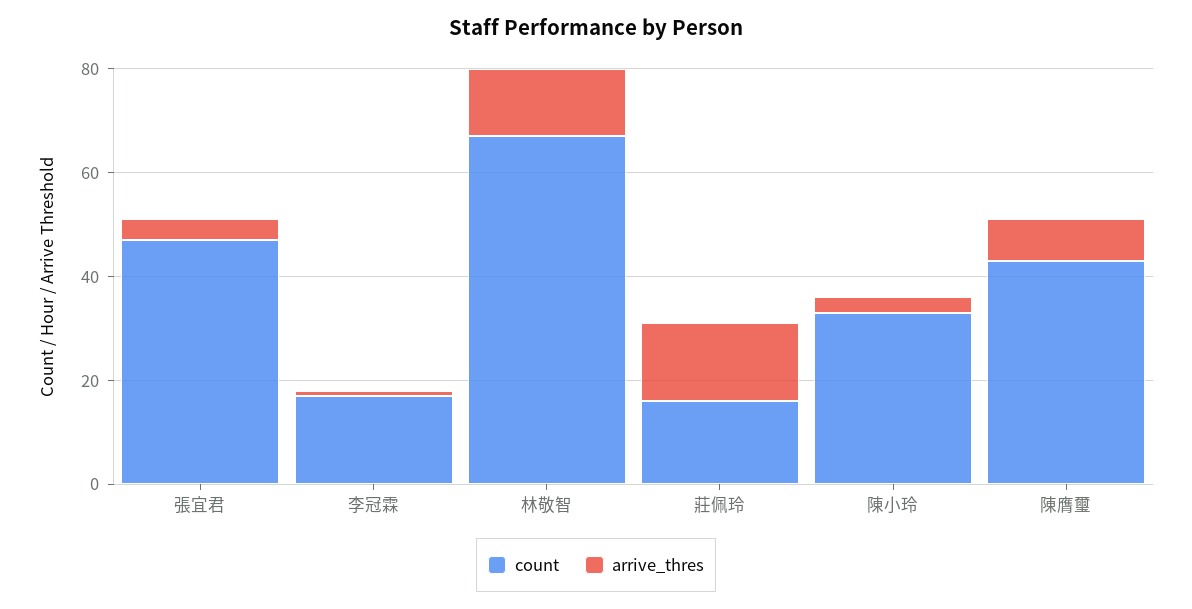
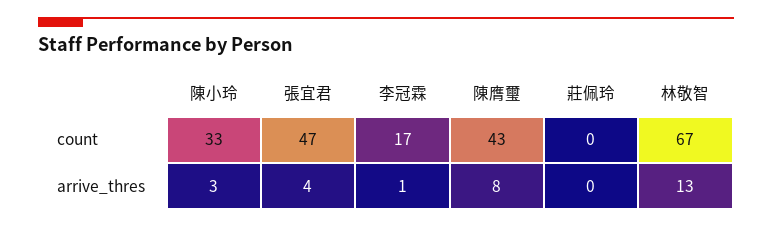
  {
    "count": {
      "張宜君": 47,
      "李冠霖": 17,
      "林敬智": 67,
-     "莊佩玲": 15,
+     "莊佩玲": 0,
      "陳小玲": 33,
      "陳膺璽": 43
    },
    "arrive_thres": {
      "張宜君": 4,
      "李冠霖": 1,
      "林敬智": 13,
-     "莊佩玲": 15,
+     "莊佩玲": 0,
      "陳小玲": 3,
      "陳膺璽": 8
    }
  }

